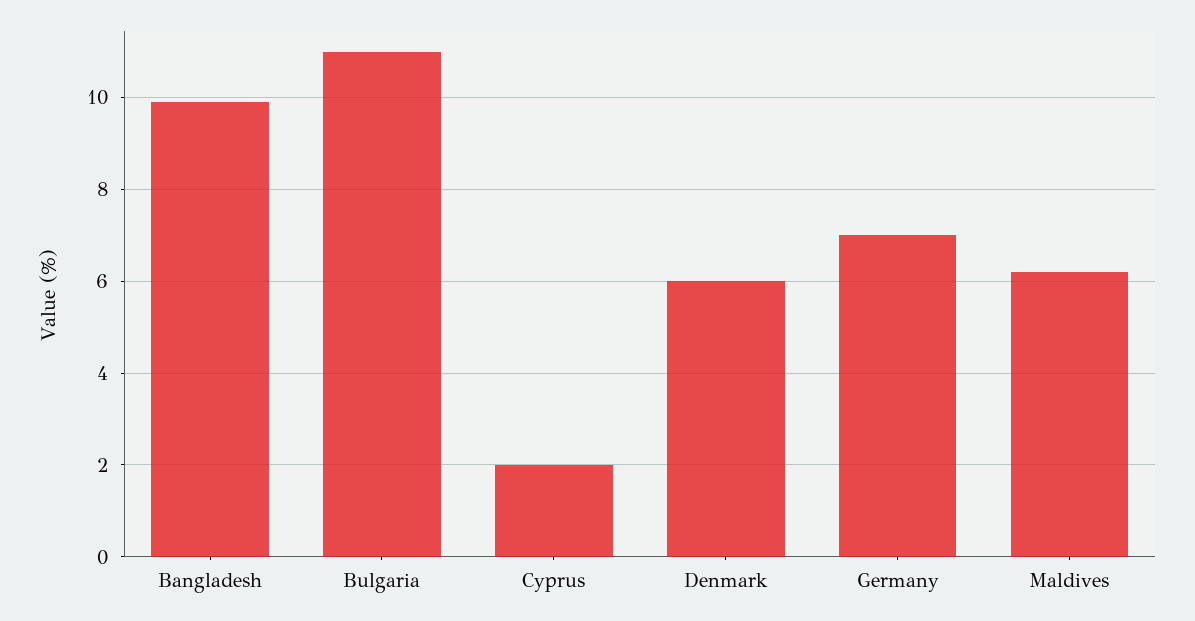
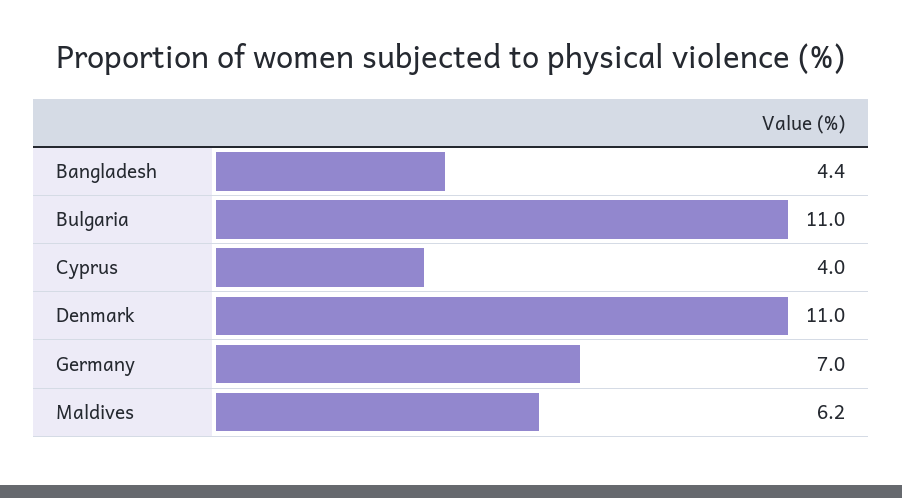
  {
-   "Bangladesh": 10,
+   "Bangladesh": 4.4,
    "Bulgaria": 11,
-   "Cyprus": 2,
+   "Cyprus": 4,
-   "Denmark": 6,
+   "Denmark": 11,
    "Germany": 7,
    "Maldives": 6.2
  }

